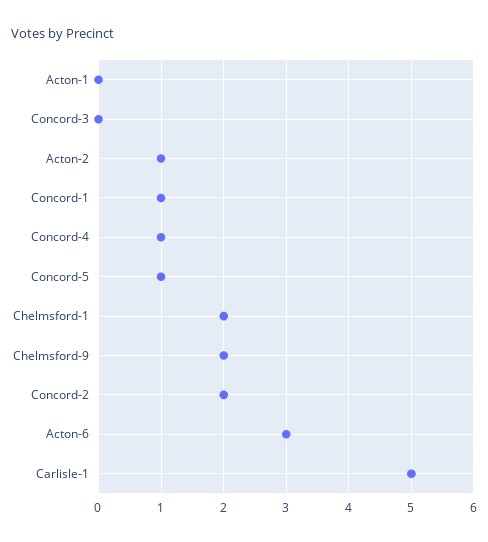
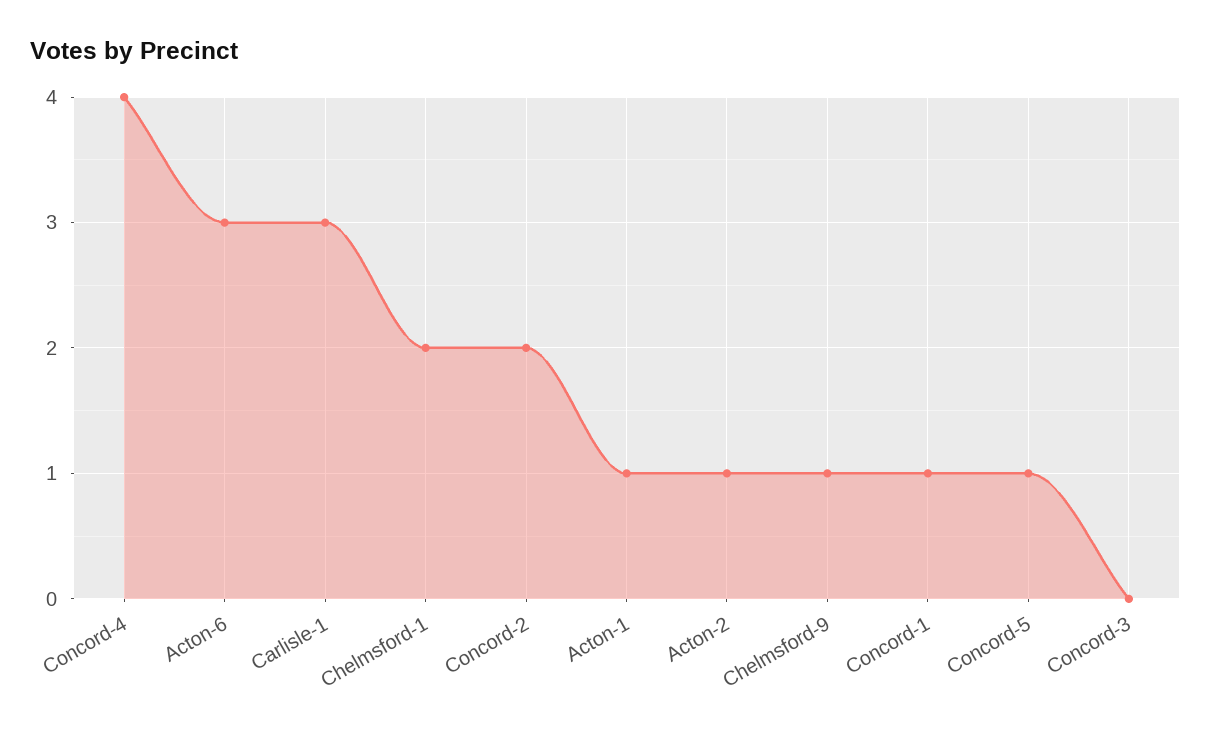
  {
-   "Acton-1": 0,
+   "Acton-1": 1,
    "Concord-3": 0,
    "Acton-2": 1,
    "Concord-1": 1,
-   "Concord-4": 1,
+   "Concord-4": 4,
    "Concord-5": 1,
    "Chelmsford-1": 2,
-   "Chelmsford-9": 2,
+   "Chelmsford-9": 1,
    "Concord-2": 2,
    "Acton-6": 3,
-   "Carlisle-1": 5
+   "Carlisle-1": 3
  }

